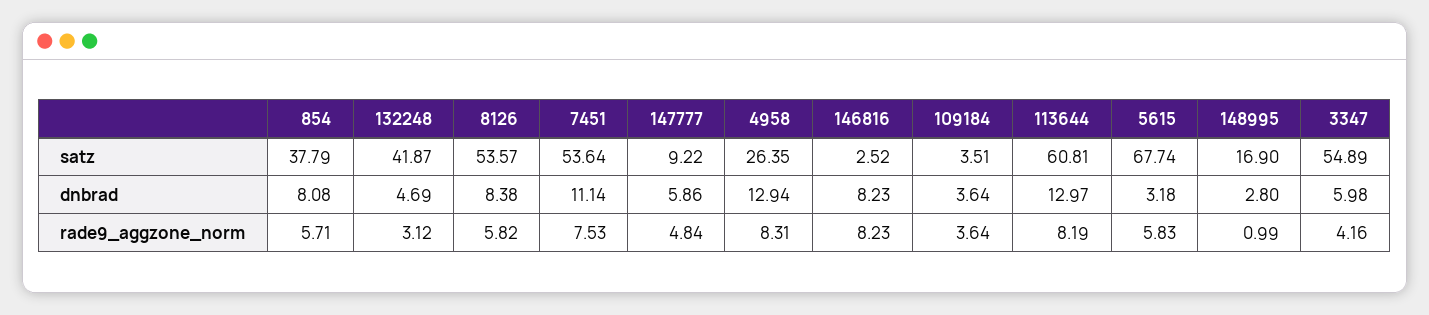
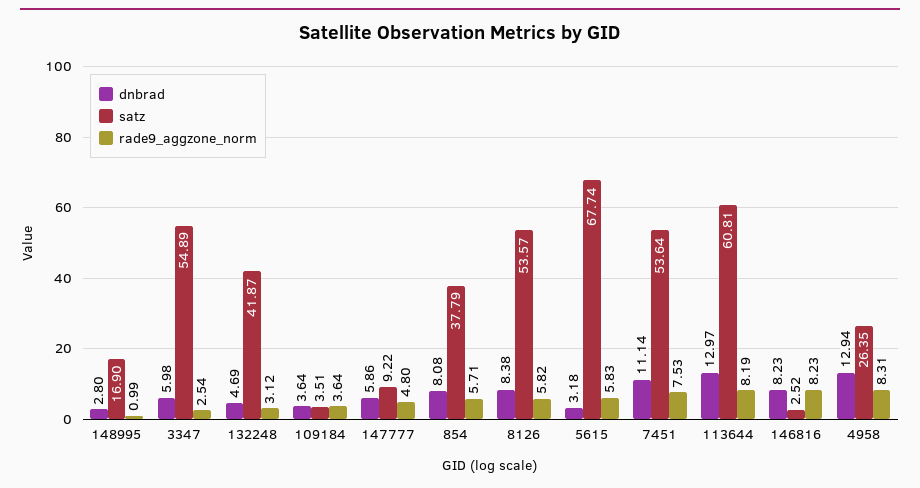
  {
    "satz": {
      "854": 37.79,
      "132248": 41.87,
      "8126": 53.57,
      "7451": 53.64,
      "147777": 9.22,
      "4958": 26.35,
      "146816": 2.52,
      "109184": 3.51,
      "113644": 60.81,
      "5615": 67.74,
      "148995": 16.9,
      "3347": 54.89
    },
    "dnbrad": {
      "854": 8.08,
      "132248": 4.69,
      "8126": 8.38,
      "7451": 11.14,
      "147777": 5.86,
      "4958": 12.94,
      "146816": 8.23,
      "109184": 3.64,
      "113644": 12.97,
      "5615": 3.18,
      "148995": 2.8,
      "3347": 5.98
    },
    "rade9_aggzone_norm": {
      "854": 5.71,
      "132248": 3.12,
      "8126": 5.82,
      "7451": 7.53,
-     "147777": 4.84,
+     "147777": 4.8,
      "4958": 8.31,
      "146816": 8.23,
      "109184": 3.64,
      "113644": 8.19,
      "5615": 5.83,
      "148995": 0.99,
-     "3347": 4.16
+     "3347": 2.54
    }
  }

